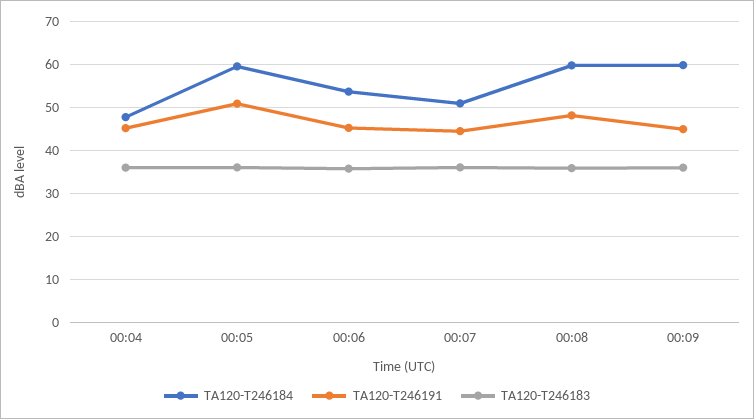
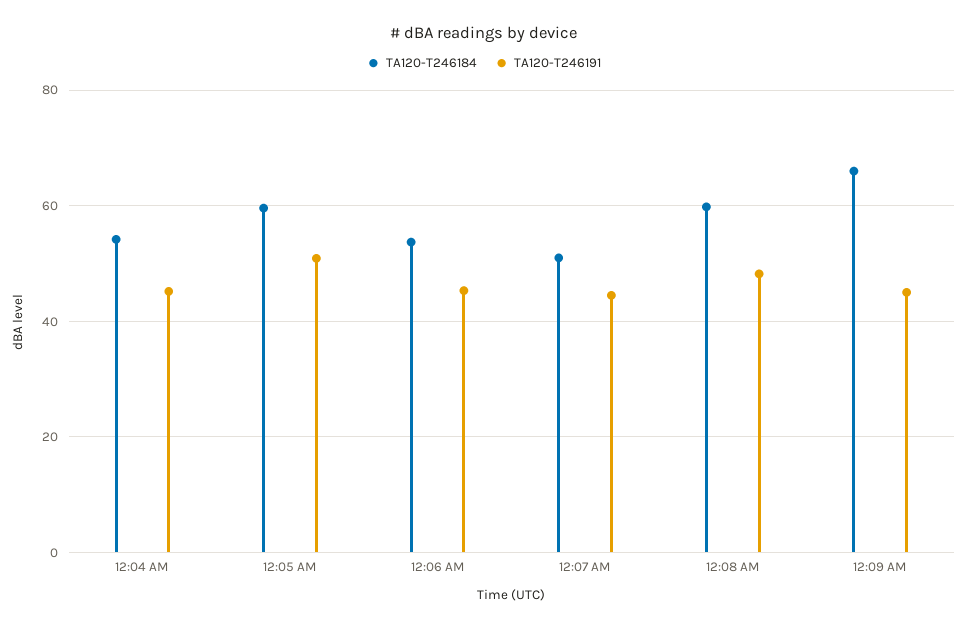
  {
    "TA120-T246184": {
-     "00:04": 48,
+     "00:04": 54,
      "00:05": 60,
      "00:06": 54,
      "00:07": 52,
      "00:08": 60,
-     "00:09": 60
+     "00:09": 66
    },
    "TA120-T246191": {
      "00:04": 46,
      "00:05": 50,
      "00:06": 46,
      "00:07": 44,
      "00:08": 48,
      "00:09": 46
-   },
+   }
-   "TA120-T246183": {
-     "00:04": 36,
-     "00:05": 36,
-     "00:06": 36,
-     "00:07": 36,
-     "00:08": 36,
-     "00:09": 36
-   }
  }

